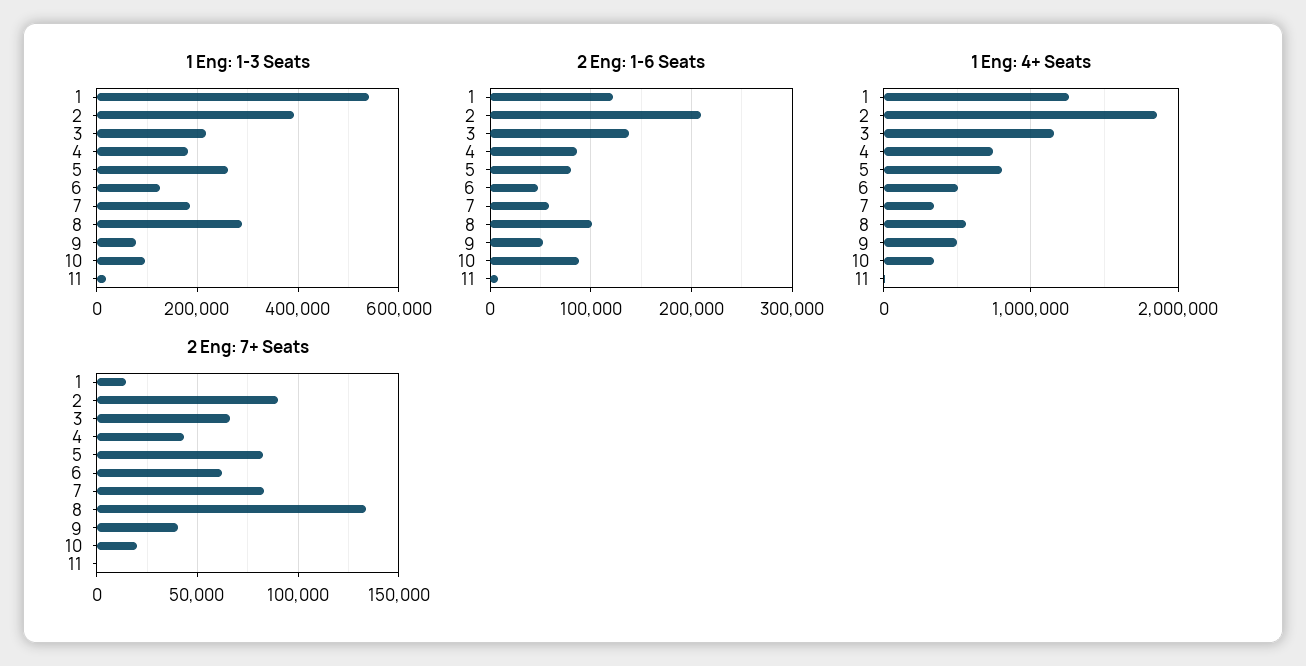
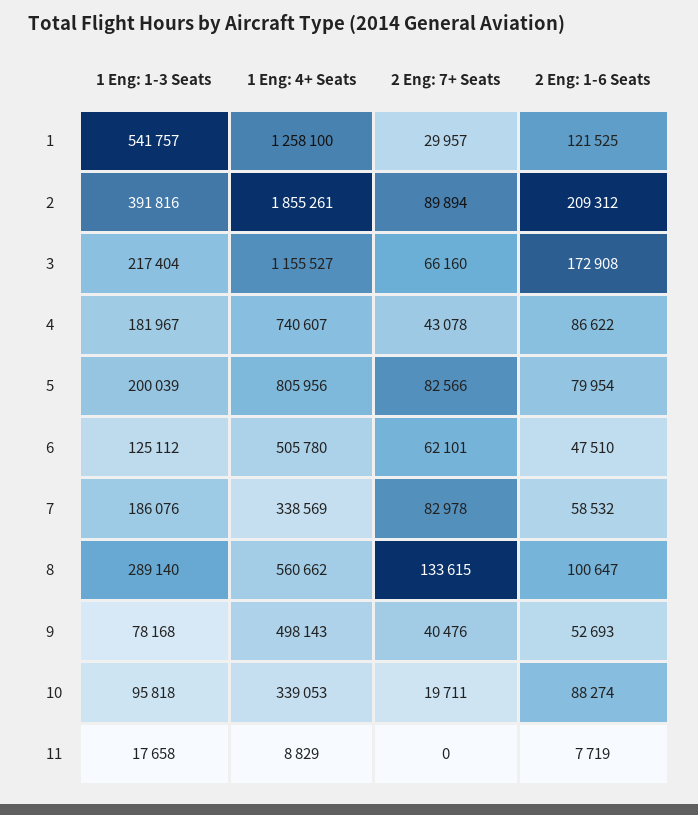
  {
    "1 Eng: 1-3 Seats": {
      "1": 541757,
      "2": 391816,
      "3": 217404,
      "4": 181967,
-     "5": 260000,
+     "5": 200039,
      "6": 125112,
      "7": 186076,
      "8": 289140,
      "9": 78168,
      "10": 95818,
      "11": 17658
    },
    "2 Eng: 1-6 Seats": {
      "1": 121525,
      "2": 209312,
-     "3": 140000,
+     "3": 172908,
      "4": 86622,
      "5": 79954,
      "6": 47510,
      "7": 58532,
      "8": 100647,
      "9": 52693,
      "10": 88274,
      "11": 7719
    },
    "1 Eng: 4+ Seats": {
      "1": 1258100,
      "2": 1855261,
      "3": 1155527,
      "4": 740607,
      "5": 805956,
      "6": 505780,
      "7": 338569,
      "8": 560662,
      "9": 498143,
      "10": 339053,
      "11": 8829
    },
    "2 Eng: 7+ Seats": {
-     "1": 15000,
+     "1": 29957,
      "2": 89894,
      "3": 66160,
      "4": 43078,
      "5": 82566,
      "6": 62101,
      "7": 82978,
      "8": 133615,
      "9": 40476,
      "10": 19711,
      "11": 0
    }
  }

